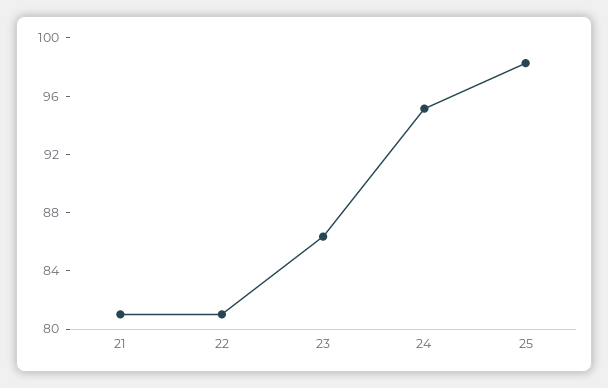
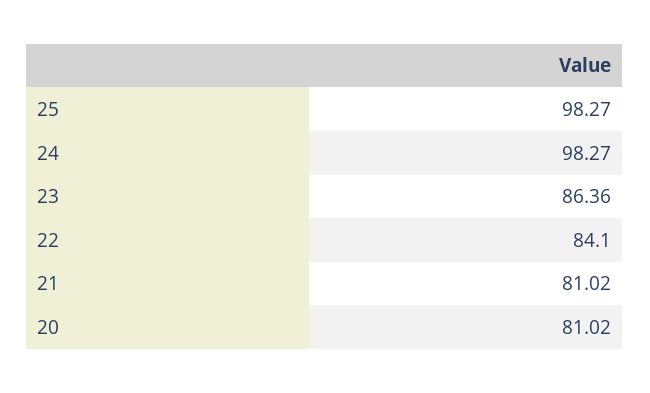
  {
    "21": 81.02,
-   "22": 81,
+   "22": 84.1,
    "23": 86.36,
-   "24": 95,
+   "24": 98.27,
-   "25": 98.27
+   "25": 98.27,
+   "20": 81.02
  }

